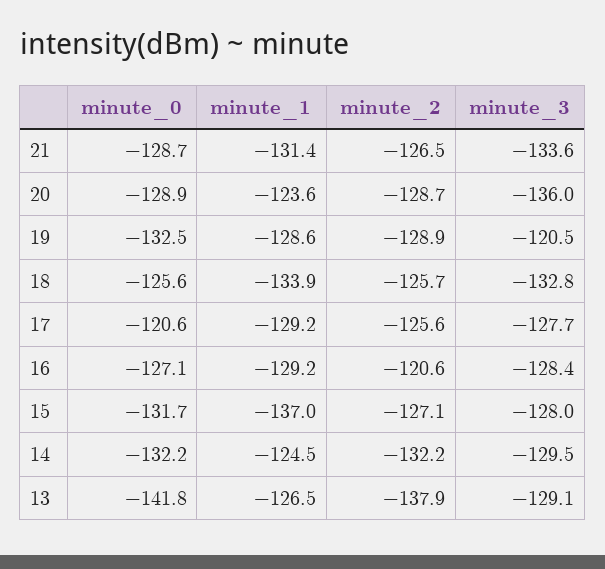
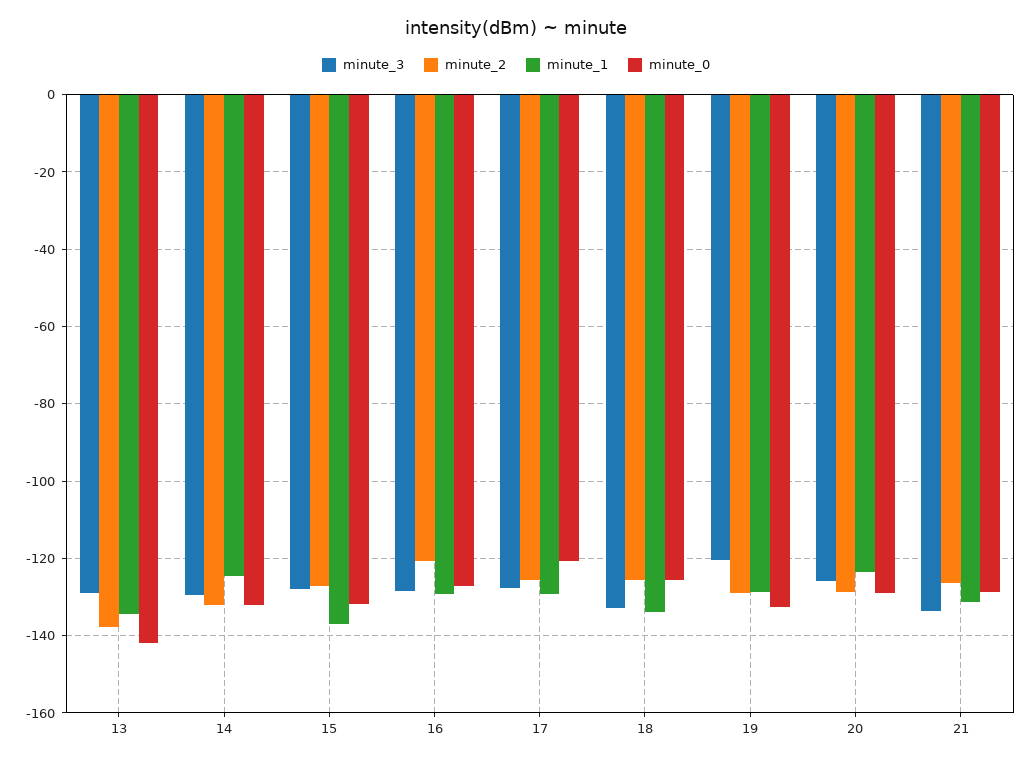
  {
    "minute_0": {
      "21": -128.7,
      "20": -128.9,
      "19": -132.5,
      "18": -125.6,
      "17": -120.6,
      "16": -127.1,
      "15": -131.7,
      "14": -132.2,
      "13": -141.8
    },
    "minute_1": {
      "21": -131.4,
      "20": -123.6,
      "19": -128.6,
      "18": -133.9,
      "17": -129.2,
      "16": -129.2,
      "15": -137,
      "14": -124.5,
-     "13": -126.5
+     "13": -134
    },
    "minute_2": {
      "21": -126.5,
      "20": -128.7,
      "19": -128.9,
      "18": -125.7,
      "17": -125.6,
      "16": -120.6,
      "15": -127.1,
      "14": -132.2,
      "13": -137.9
    },
    "minute_3": {
      "21": -133.6,
-     "20": -136,
+     "20": -126,
      "19": -120.5,
      "18": -132.8,
      "17": -127.7,
      "16": -128.4,
      "15": -128,
      "14": -129.5,
      "13": -129.1
    }
  }

